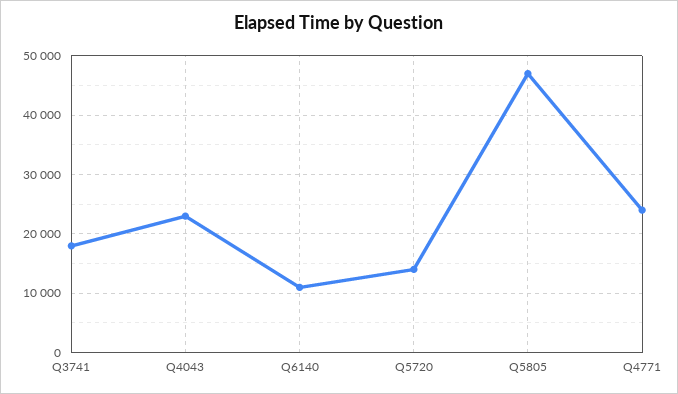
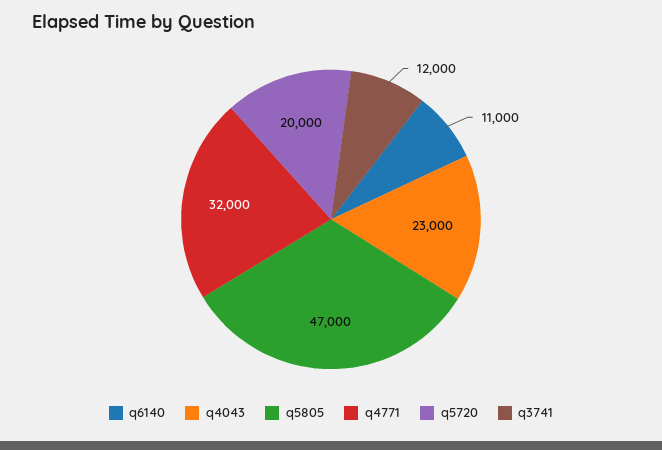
  {
-   "Q3741": 18000,
+   "Q3741": 12000,
    "Q4043": 23000,
    "Q6140": 11000,
-   "Q5720": 14000,
+   "Q5720": 20000,
    "Q5805": 47000,
-   "Q4771": 24000
+   "Q4771": 32000
  }

